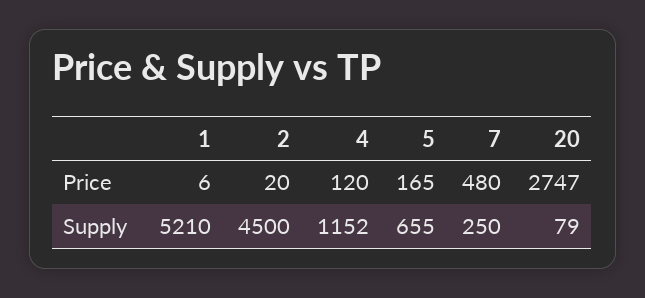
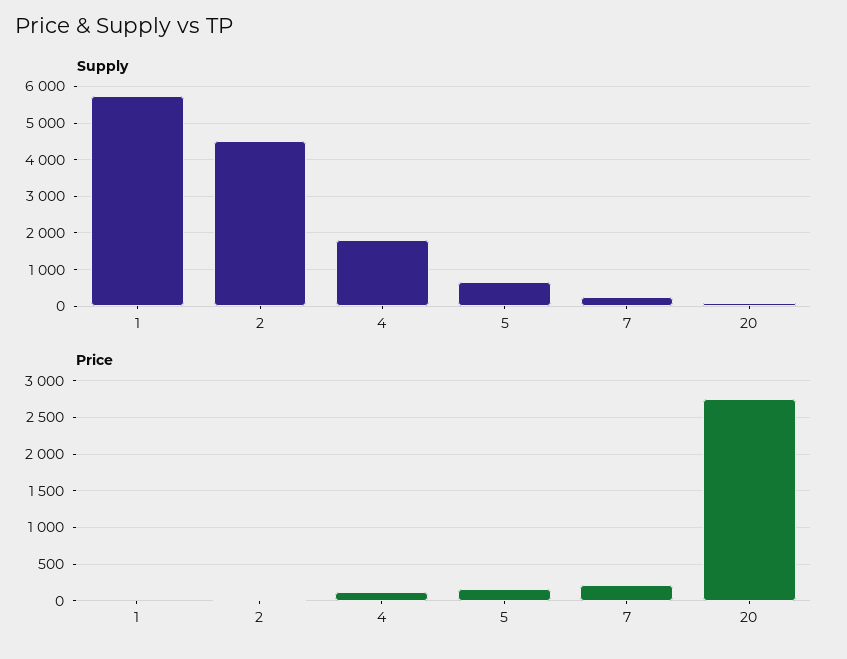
  {
    "Price": {
      "1": 6,
      "2": 20,
      "4": 120,
      "5": 165,
-     "7": 480,
+     "7": 200,
      "20": 2747
    },
    "Supply": {
-     "1": 5210,
+     "1": 5800,
      "2": 4500,
-     "4": 1152,
+     "4": 1800,
      "5": 655,
      "7": 250,
      "20": 79
    }
  }

